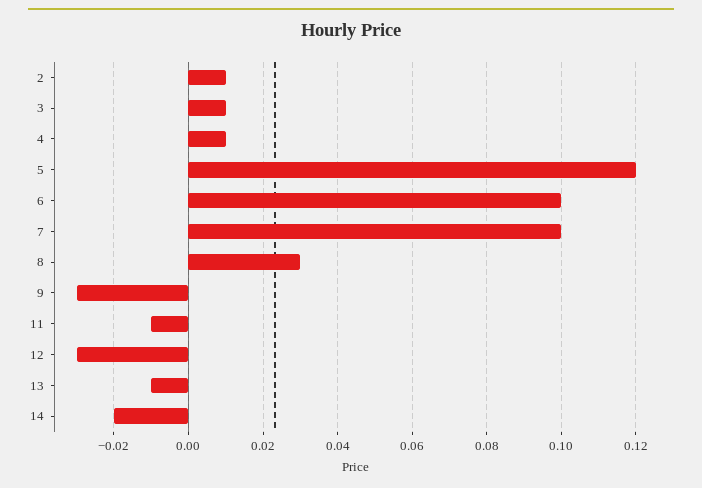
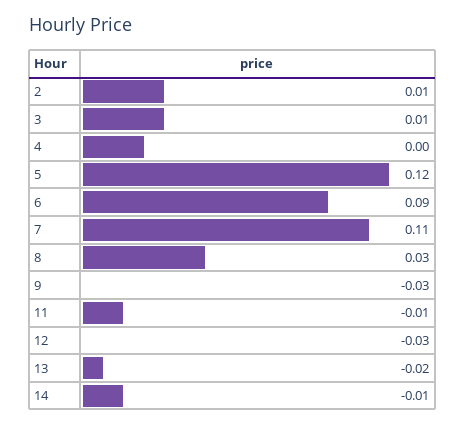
  {
    "2": 0.01,
    "3": 0.01,
-   "4": 0.01,
+   "4": 0,
    "5": 0.12,
-   "6": 0.1,
+   "6": 0.09,
-   "7": 0.1,
+   "7": 0.11,
    "8": 0.03,
    "9": -0.03,
    "11": -0.01,
    "12": -0.03,
-   "13": -0.01,
+   "13": -0.02,
-   "14": -0.02
+   "14": -0.01
  }

